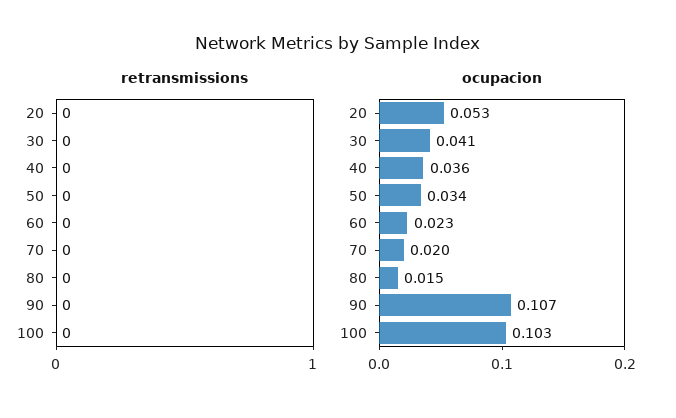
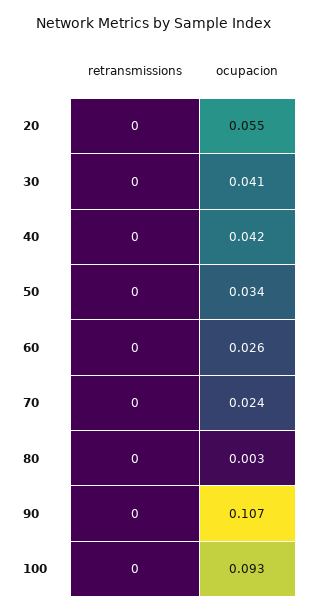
  {
    "retransmissions": {
      "20": 0,
      "30": 0,
      "40": 0,
      "50": 0,
      "60": 0,
      "70": 0,
      "80": 0,
      "90": 0,
      "100": 0
    },
    "ocupacion": {
-     "20": 0.053,
+     "20": 0.055,
      "30": 0.041,
-     "40": 0.036,
+     "40": 0.042,
      "50": 0.034,
-     "60": 0.023,
+     "60": 0.026,
-     "70": 0.02,
+     "70": 0.024,
-     "80": 0.015,
+     "80": 0.003,
      "90": 0.107,
-     "100": 0.103
+     "100": 0.093
    }
  }

